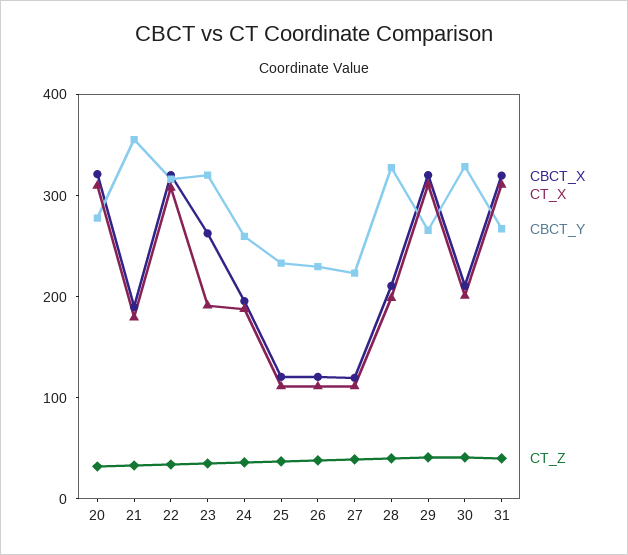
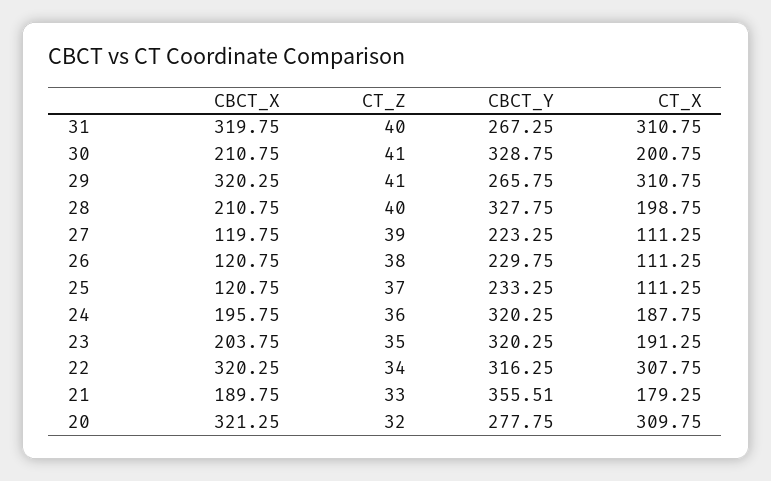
  {
    "CBCT_X": {
      "20": 321.25,
      "21": 189.75,
      "22": 320.25,
-     "23": 260,
+     "23": 203.75,
      "24": 195.75,
      "25": 120.75,
      "26": 120.75,
      "27": 119.75,
      "28": 210.75,
      "29": 320.25,
      "30": 210.75,
      "31": 319.75
    },
    "CT_X": {
      "20": 309.75,
      "21": 179.25,
      "22": 307.75,
      "23": 191.25,
      "24": 187.75,
      "25": 111.25,
      "26": 111.25,
      "27": 111.25,
      "28": 198.75,
      "29": 310.75,
      "30": 200.75,
      "31": 310.75
    },
    "CBCT_Y": {
      "20": 277.75,
      "21": 355.51,
      "22": 316.25,
      "23": 320.25,
-     "24": 260,
+     "24": 320.25,
      "25": 233.25,
      "26": 229.75,
      "27": 223.25,
      "28": 327.75,
      "29": 265.75,
      "30": 328.75,
      "31": 267.25
    },
    "CT_Z": {
      "20": 32,
      "21": 33,
      "22": 34,
      "23": 35,
      "24": 36,
      "25": 37,
      "26": 38,
      "27": 39,
      "28": 40,
      "29": 41,
      "30": 41,
      "31": 40
    }
  }

